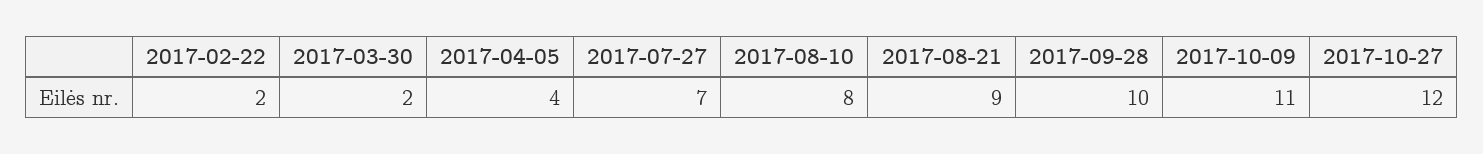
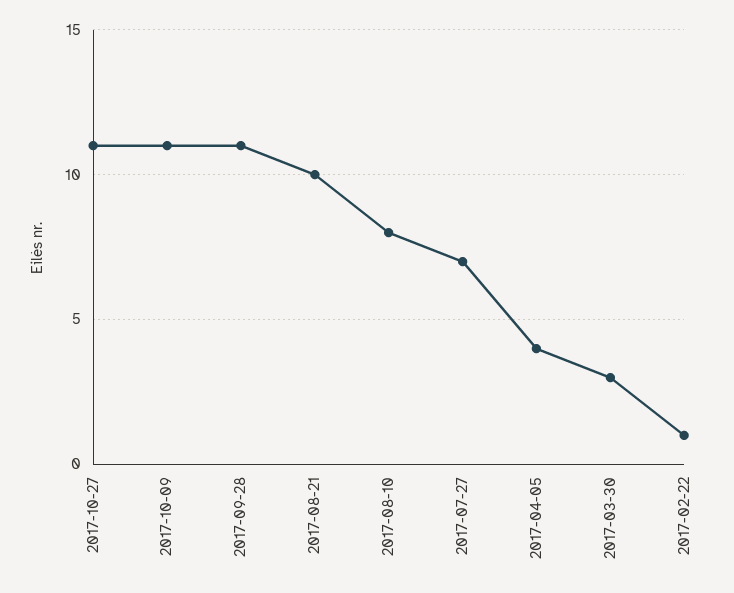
  {
-   "2017-02-22": 2,
+   "2017-02-22": 1,
-   "2017-03-30": 2,
+   "2017-03-30": 3,
    "2017-04-05": 4,
    "2017-07-27": 7,
    "2017-08-10": 8,
-   "2017-08-21": 9,
+   "2017-08-21": 10,
-   "2017-09-28": 10,
+   "2017-09-28": 11,
    "2017-10-09": 11,
-   "2017-10-27": 12
+   "2017-10-27": 11
  }

